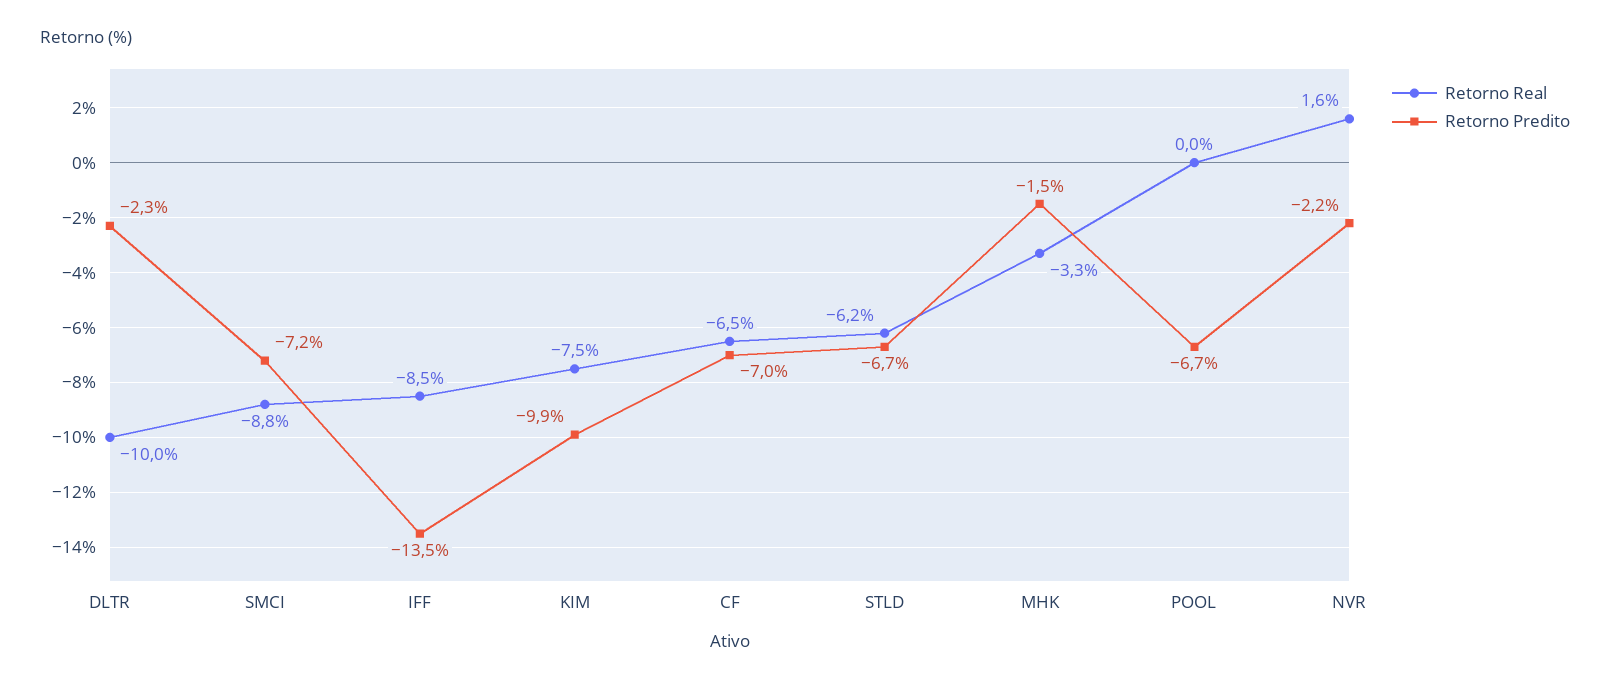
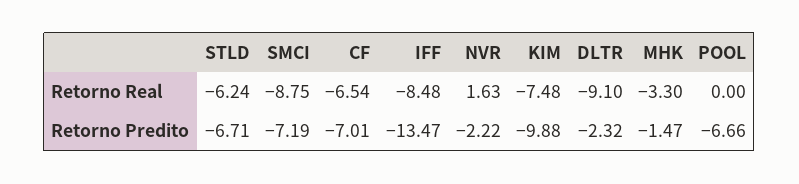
  {
    "Retorno Real": {
-     "DLTR": -10,
+     "DLTR": -9.1,
      "SMCI": -8.75,
      "IFF": -8.48,
      "KIM": -7.48,
      "CF": -6.54,
      "STLD": -6.24,
      "MHK": -3.3,
      "POOL": 0,
      "NVR": 1.63
    },
    "Retorno Predito": {
      "DLTR": -2.32,
      "SMCI": -7.19,
      "IFF": -13.47,
      "KIM": -9.88,
      "CF": -7.01,
      "STLD": -6.71,
      "MHK": -1.47,
      "POOL": -6.66,
      "NVR": -2.22
    }
  }

